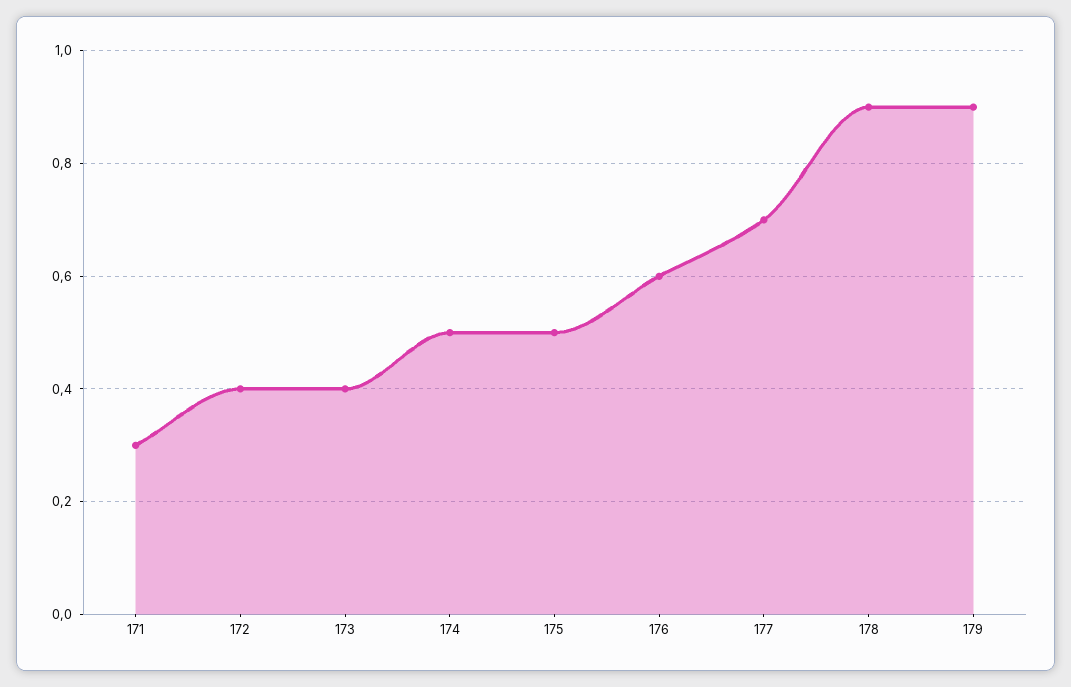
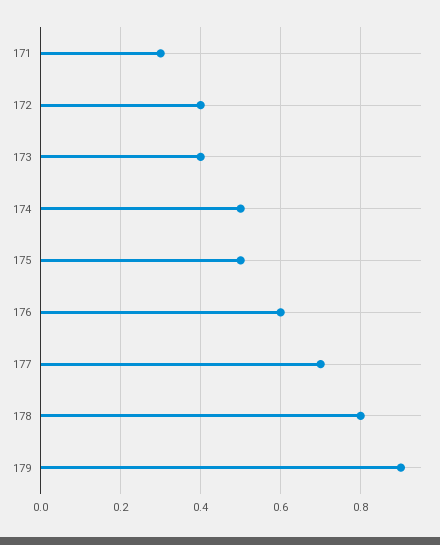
  {
    "171": 0.3,
    "172": 0.4,
    "173": 0.4,
    "174": 0.5,
    "175": 0.5,
    "176": 0.6,
    "177": 0.7,
-   "178": 0.9,
+   "178": 0.8,
    "179": 0.9
  }

